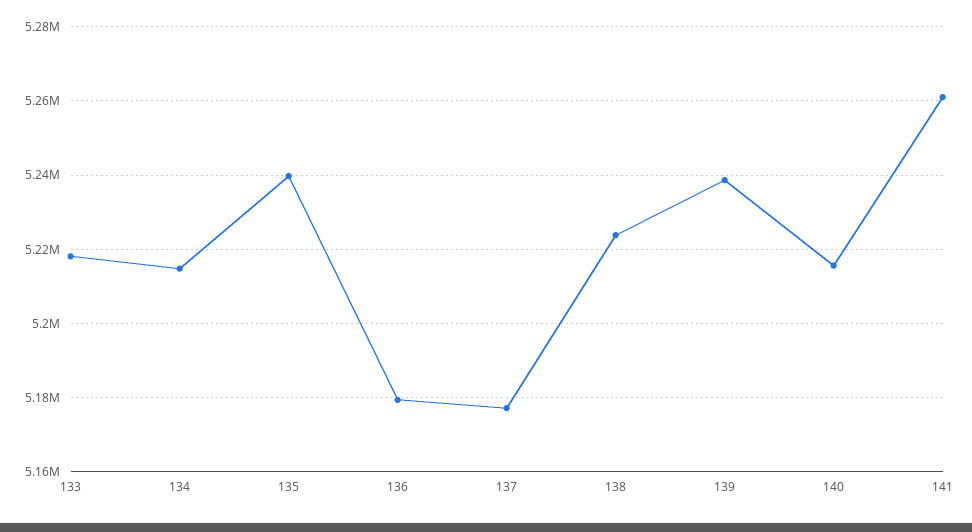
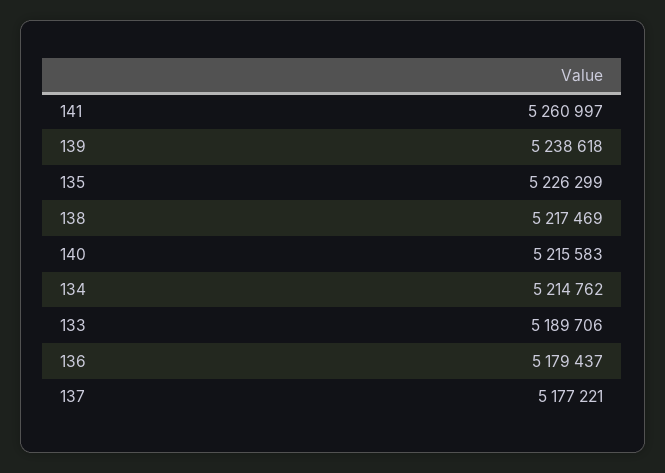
  {
-   "133": 5218000,
+   "133": 5189706,
    "134": 5214762,
-   "135": 5240000,
+   "135": 5226299,
    "136": 5179437,
    "137": 5177221,
-   "138": 5224000,
+   "138": 5217469,
    "139": 5238618,
    "140": 5215583,
    "141": 5260997
  }

